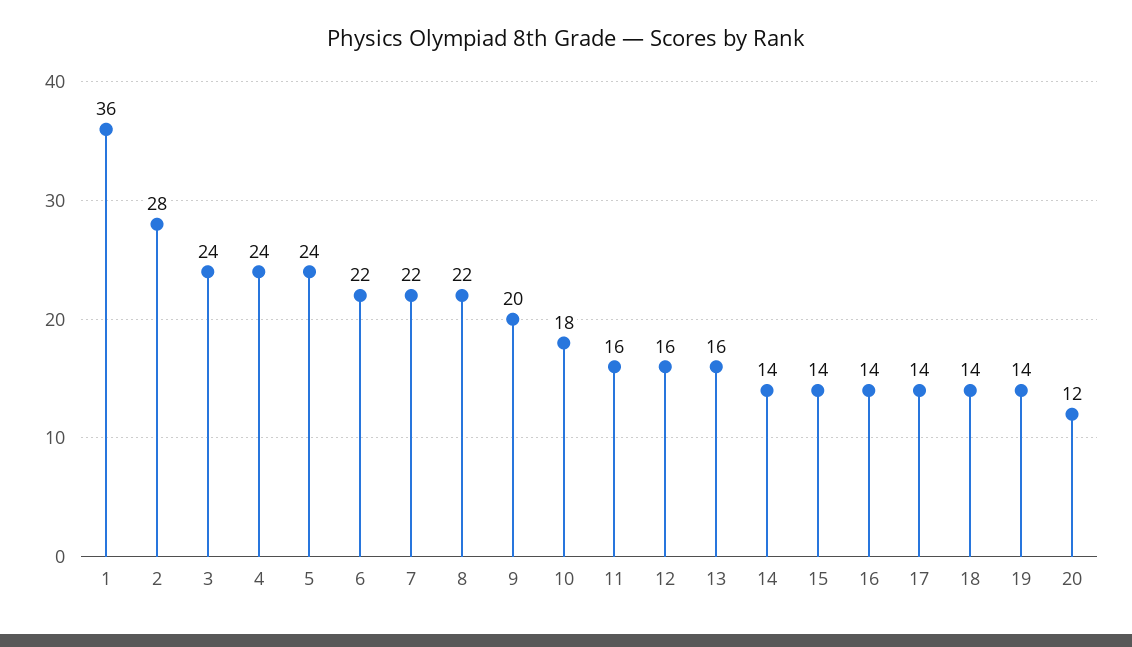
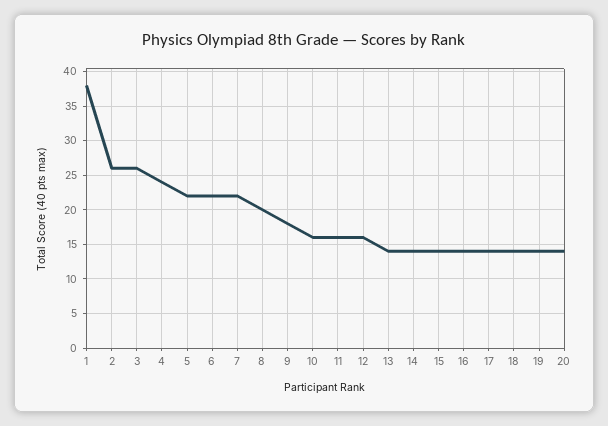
  {
-   "1": 36,
+   "1": 38,
-   "2": 28,
+   "2": 26,
-   "3": 24,
+   "3": 26,
    "4": 24,
-   "5": 24,
+   "5": 22,
    "6": 22,
    "7": 22,
-   "8": 22,
+   "8": 20,
-   "9": 20,
+   "9": 18,
-   "10": 18,
+   "10": 16,
    "11": 16,
    "12": 16,
-   "13": 16,
+   "13": 14,
    "14": 14,
    "15": 14,
    "16": 14,
    "17": 14,
    "18": 14,
    "19": 14,
-   "20": 12
+   "20": 14
  }

